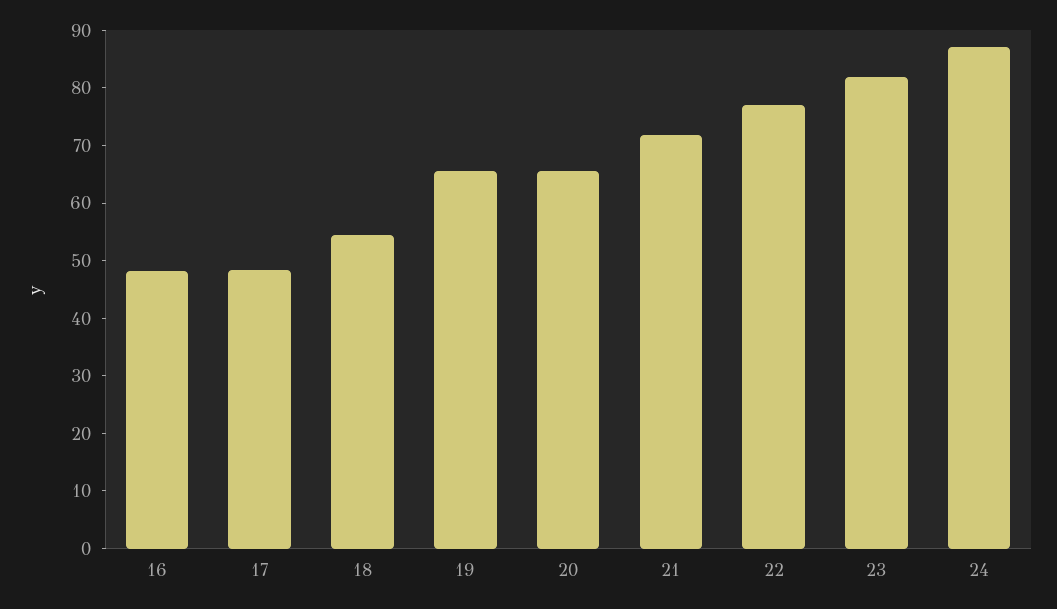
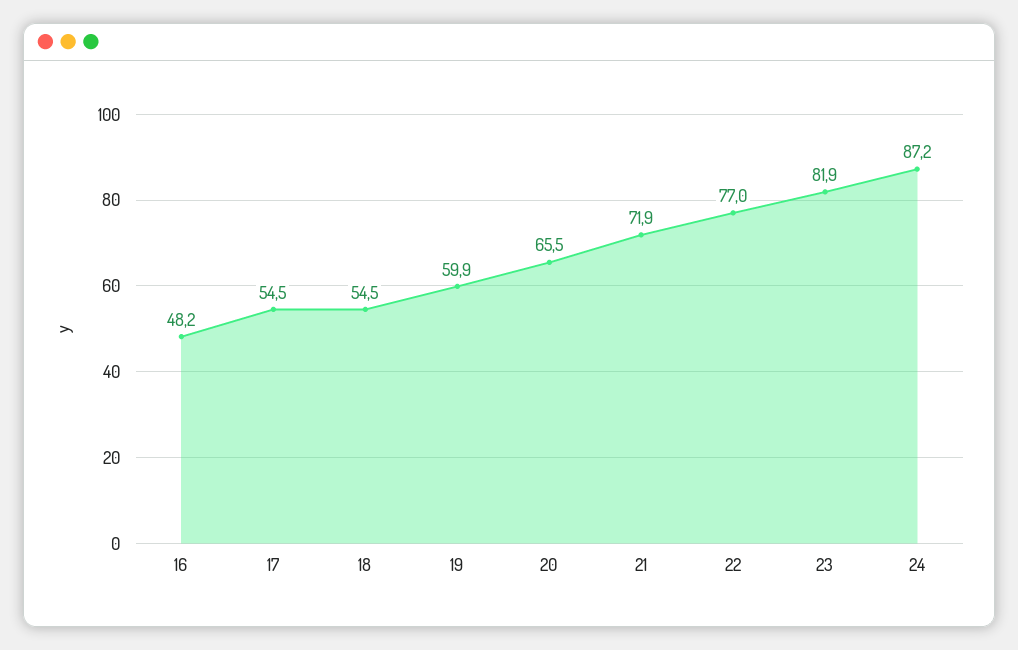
  {
    "16": 48.2,
-   "17": 48,
+   "17": 54.5,
    "18": 54.5,
-   "19": 66,
+   "19": 59.9,
    "20": 65.5,
    "21": 71.9,
    "22": 77,
    "23": 81.9,
    "24": 87.2
  }

